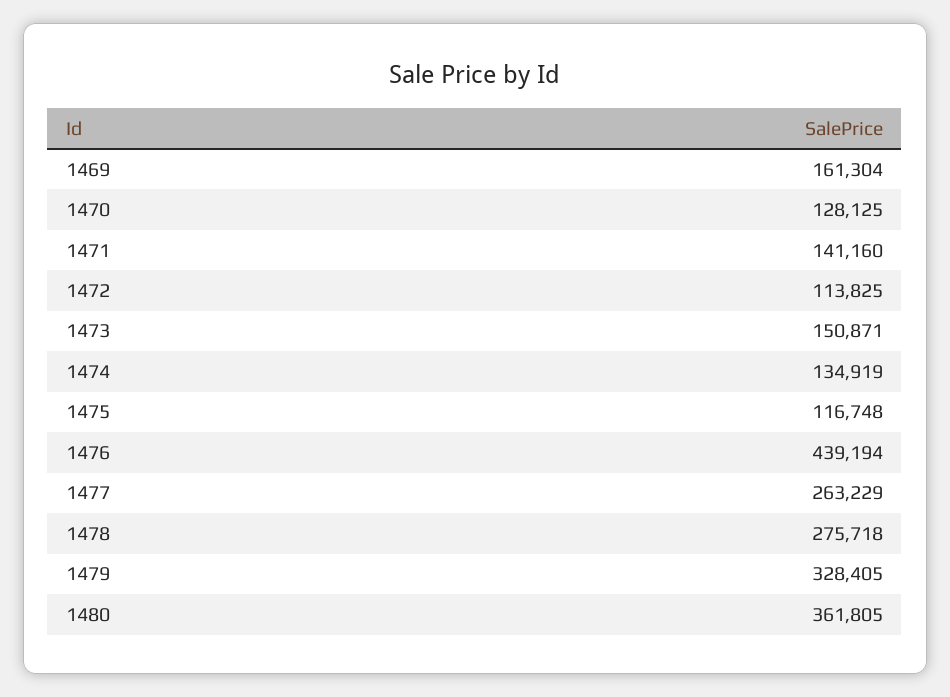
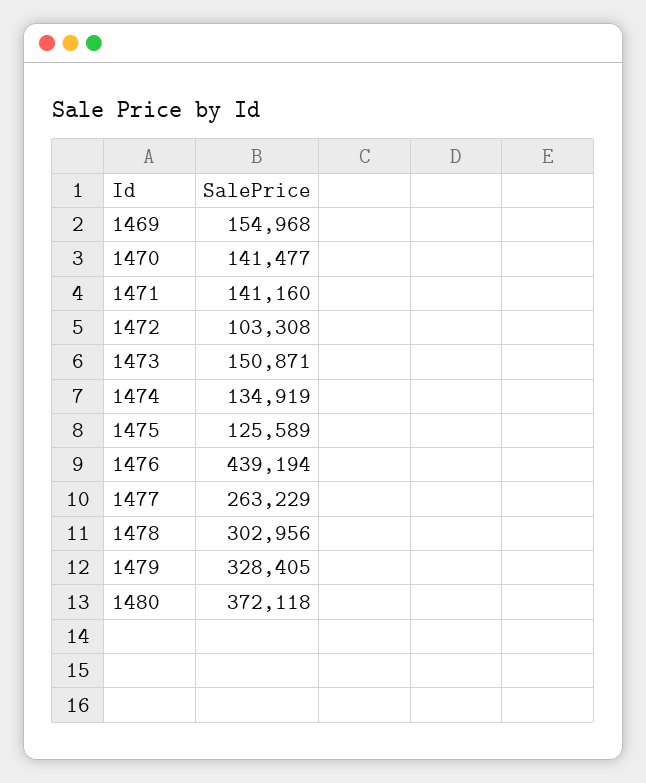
  {
-   "1469": 161304,
+   "1469": 154968,
-   "1470": 128125,
+   "1470": 141477,
    "1471": 141160,
-   "1472": 113825,
+   "1472": 103308,
    "1473": 150871,
    "1474": 134919,
-   "1475": 116748,
+   "1475": 125589,
    "1476": 439194,
    "1477": 263229,
-   "1478": 275718,
+   "1478": 302956,
    "1479": 328405,
-   "1480": 361805
+   "1480": 372118
  }

